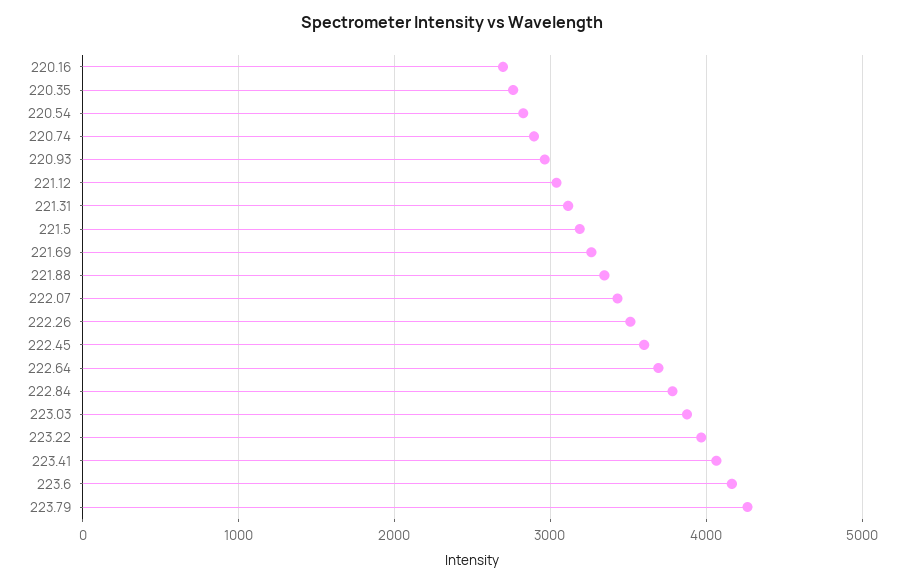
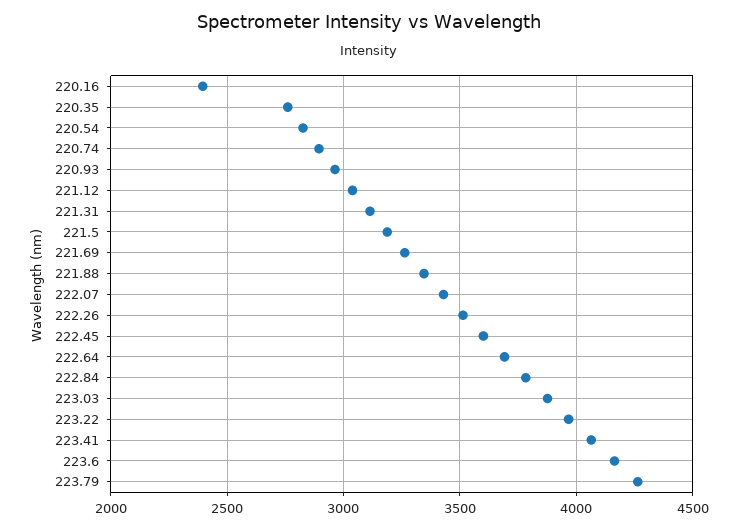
  {
-   "220.16": 2700,
+   "220.16": 2400,
    "220.35": 2750,
    "220.54": 2850,
    "220.74": 2900,
    "220.93": 2950,
    "221.12": 3050,
    "221.31": 3100,
    "221.5": 3200,
    "221.69": 3250,
    "221.88": 3350,
    "222.07": 3450,
    "222.26": 3500,
    "222.45": 3600,
    "222.64": 3700,
    "222.84": 3800,
    "223.03": 3900,
    "223.22": 3950,
    "223.41": 4050,
    "223.6": 4150,
    "223.79": 4250
  }

